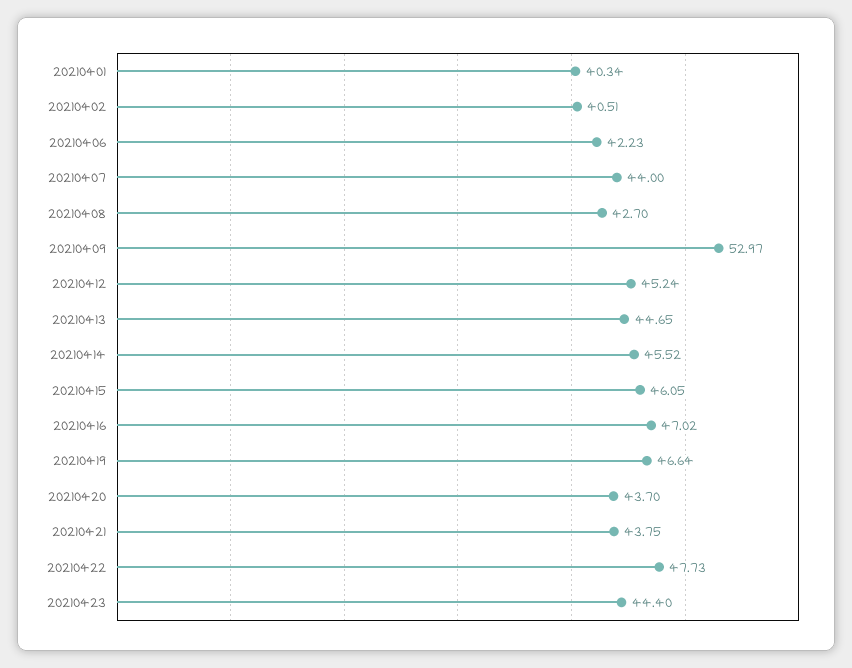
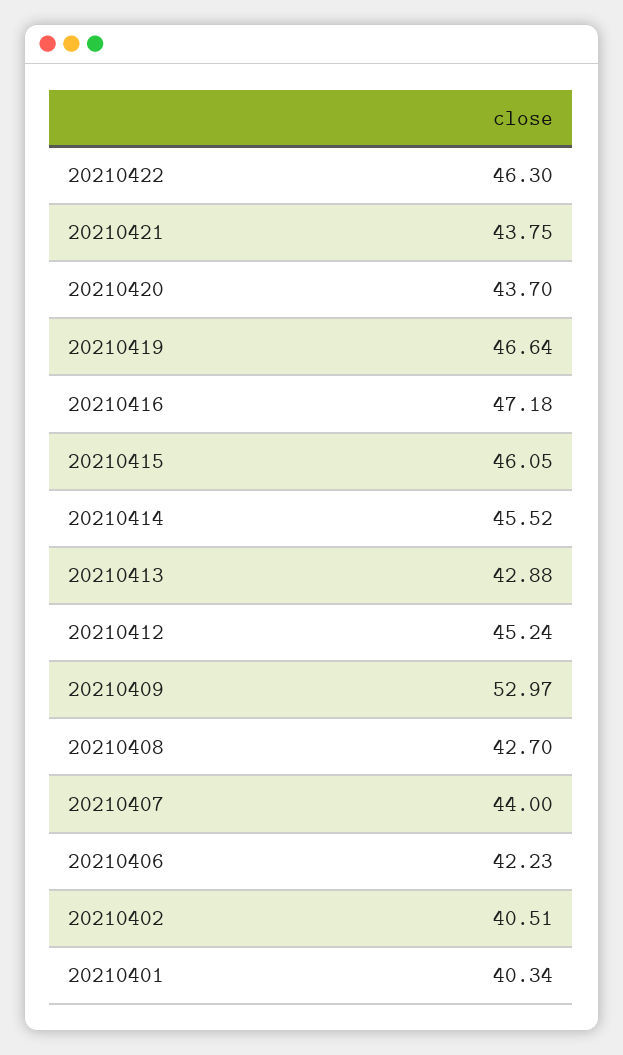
  {
    "20210401": 40.34,
    "20210402": 40.51,
    "20210406": 42.23,
    "20210407": 44,
    "20210408": 42.7,
    "20210409": 52.97,
    "20210412": 45.24,
-   "20210413": 44.65,
+   "20210413": 42.88,
    "20210414": 45.52,
    "20210415": 46.05,
-   "20210416": 47.02,
+   "20210416": 47.18,
    "20210419": 46.64,
    "20210420": 43.7,
    "20210421": 43.75,
-   "20210422": 47.73,
+   "20210422": 46.3
-   "20210423": 44.4
  }

